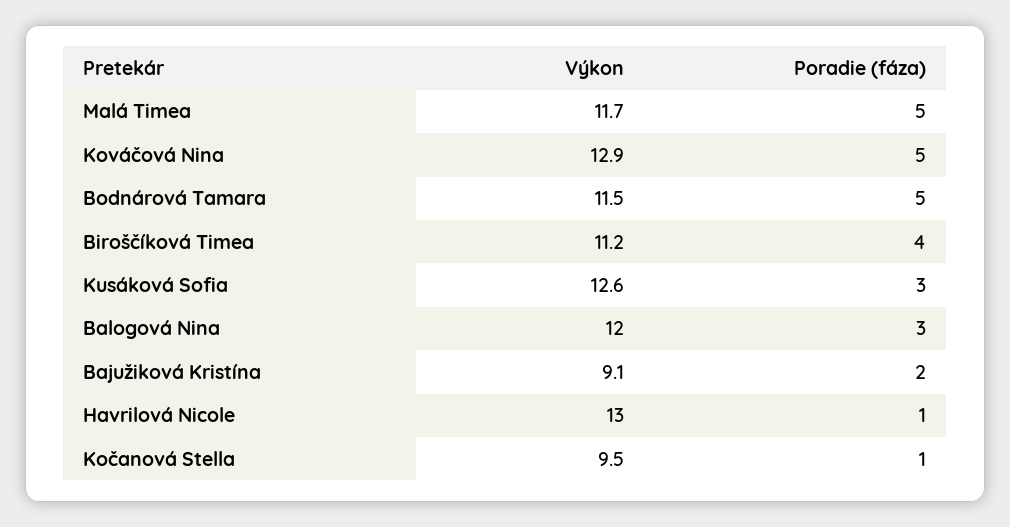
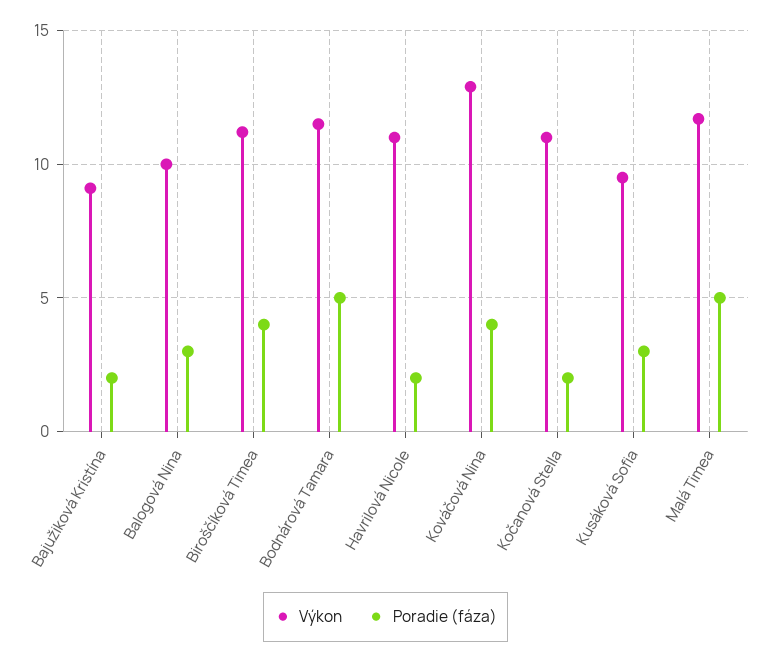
  {
    "Výkon": {
      "Malá Timea": 11.7,
      "Kováčová Nina": 12.9,
      "Bodnárová Tamara": 11.5,
      "Biroščíková Timea": 11.2,
-     "Kusáková Sofia": 12.6,
+     "Kusáková Sofia": 9.5,
-     "Balogová Nina": 12,
+     "Balogová Nina": 10,
      "Bajužiková Kristína": 9.1,
-     "Havrilová Nicole": 13,
+     "Havrilová Nicole": 11,
-     "Kočanová Stella": 9.5
+     "Kočanová Stella": 11
    },
    "Poradie (fáza)": {
      "Malá Timea": 5,
-     "Kováčová Nina": 5,
+     "Kováčová Nina": 4,
      "Bodnárová Tamara": 5,
      "Biroščíková Timea": 4,
      "Kusáková Sofia": 3,
      "Balogová Nina": 3,
      "Bajužiková Kristína": 2,
-     "Havrilová Nicole": 1,
+     "Havrilová Nicole": 2,
-     "Kočanová Stella": 1
+     "Kočanová Stella": 2
    }
  }

